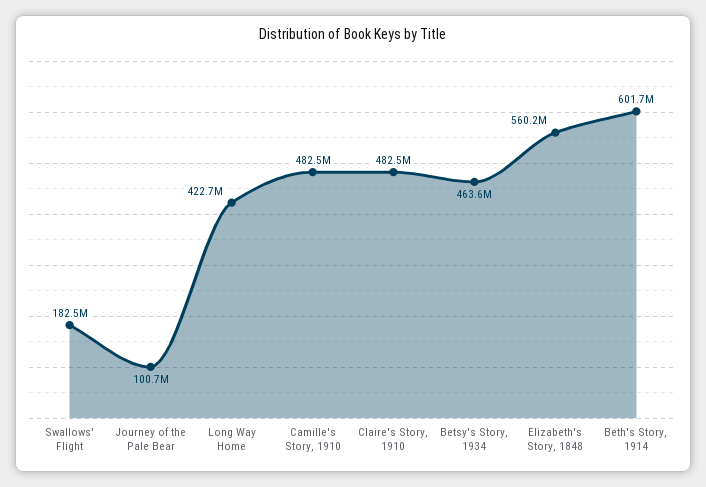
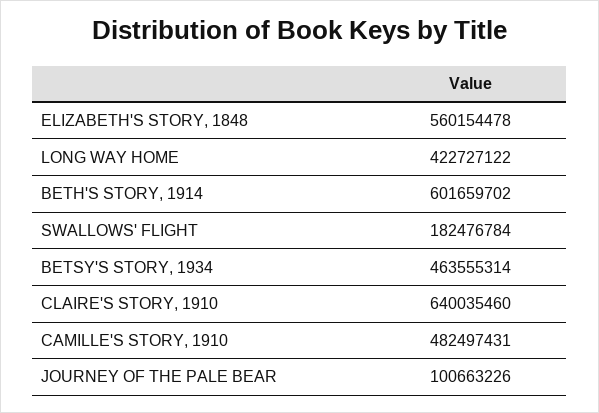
  {
    "Swallows' Flight": 182476784,
    "Journey of the Pale Bear": 100663226,
    "Long Way Home": 422727122,
    "Camille's Story, 1910": 482497431,
-   "Claire's Story, 1910": 482500000,
+   "Claire's Story, 1910": 640035460,
    "Betsy's Story, 1934": 463555314,
    "Elizabeth's Story, 1848": 560154478,
    "Beth's Story, 1914": 601659702
  }

